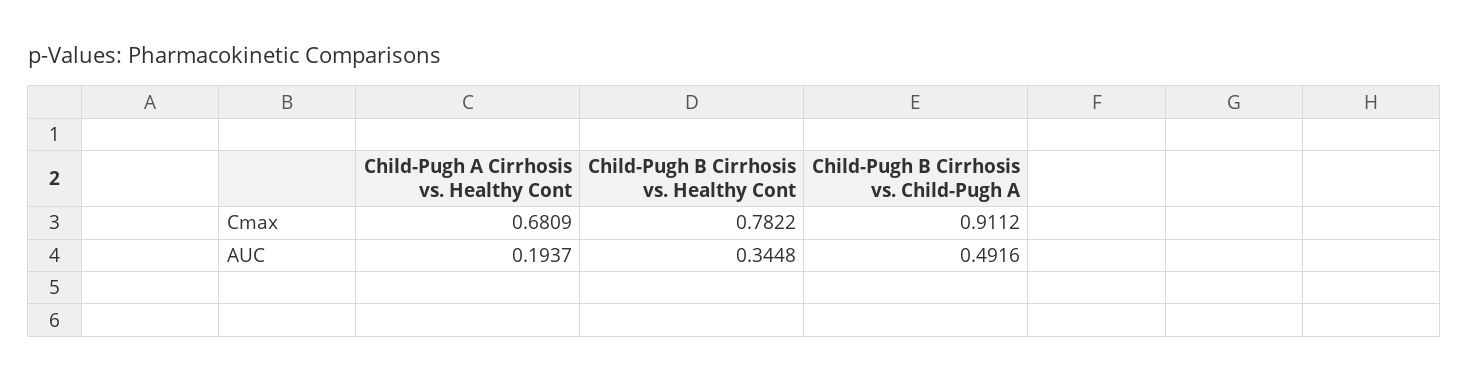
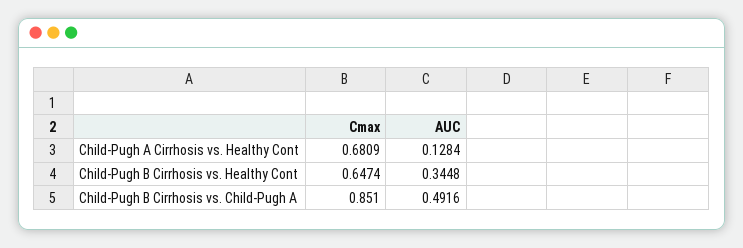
  {
    "Child-Pugh A Cirrhosis vs. Healthy Cont": {
      "Cmax": 0.6809,
-     "AUC": 0.1937
+     "AUC": 0.1284
    },
    "Child-Pugh B Cirrhosis vs. Healthy Cont": {
-     "Cmax": 0.7822,
+     "Cmax": 0.6474,
      "AUC": 0.3448
    },
    "Child-Pugh B Cirrhosis vs. Child-Pugh A": {
-     "Cmax": 0.9112,
+     "Cmax": 0.851,
      "AUC": 0.4916
    }
  }

